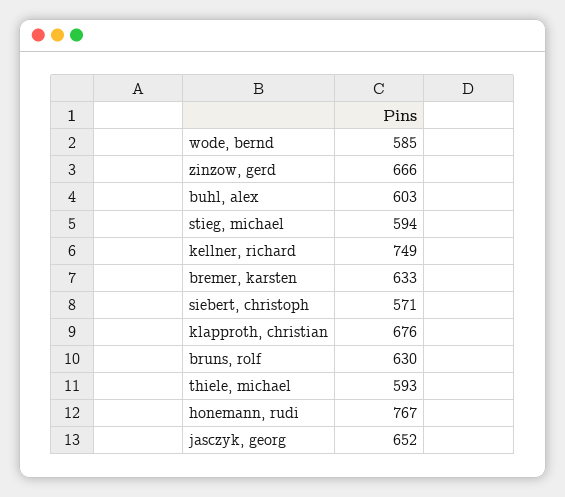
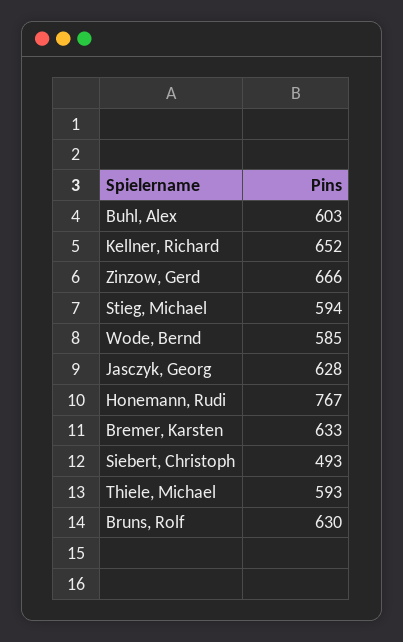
  {
    "wode, bernd": 585,
    "zinzow, gerd": 666,
    "buhl, alex": 603,
    "stieg, michael": 594,
-   "kellner, richard": 749,
+   "kellner, richard": 652,
    "bremer, karsten": 633,
-   "siebert, christoph": 571,
+   "siebert, christoph": 493,
-   "klapproth, christian": 676,
    "bruns, rolf": 630,
    "thiele, michael": 593,
    "honemann, rudi": 767,
-   "jasczyk, georg": 652
+   "jasczyk, georg": 628
  }

